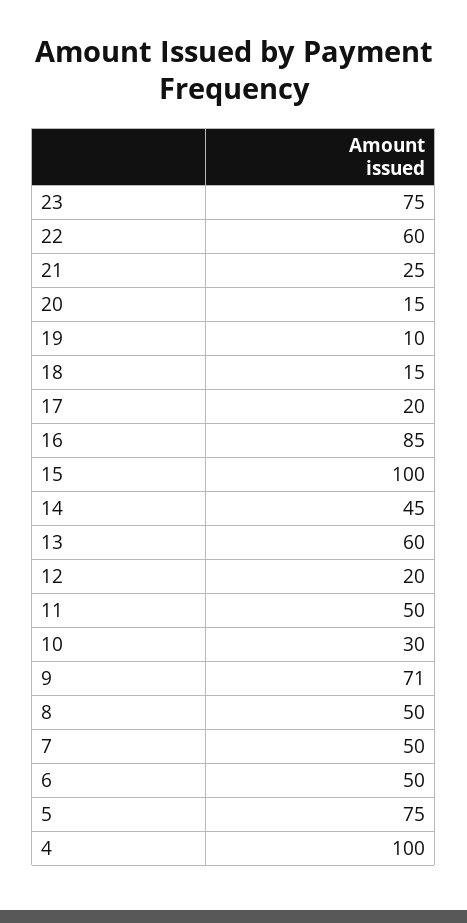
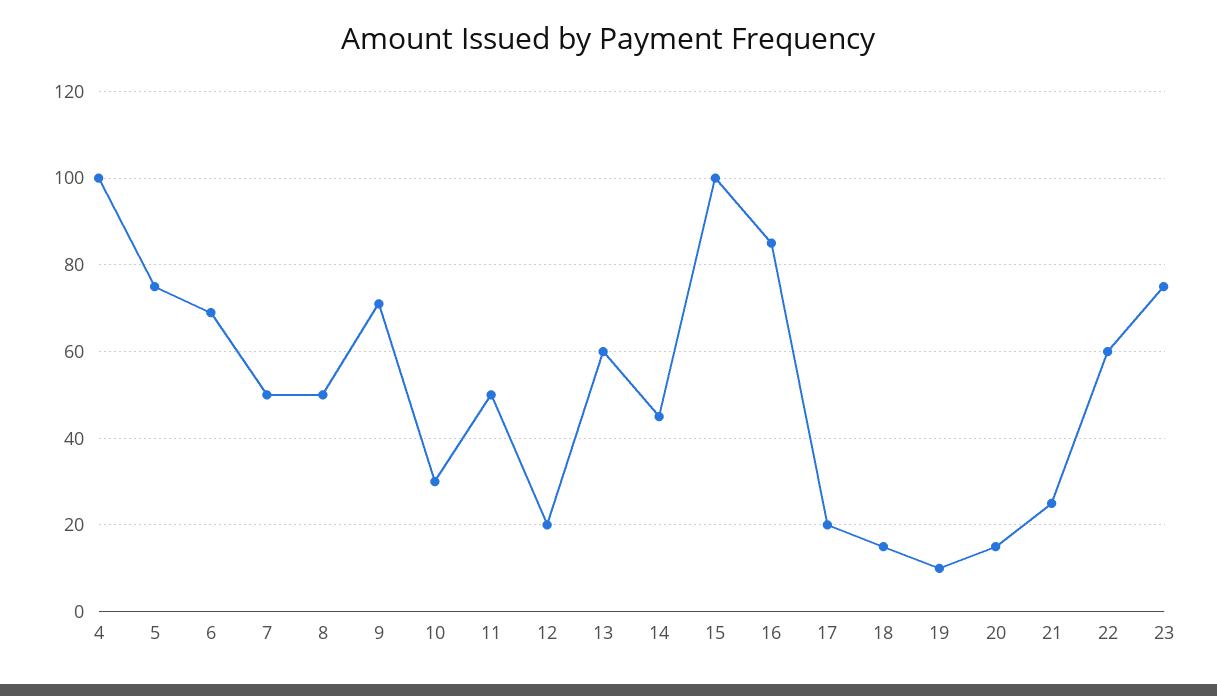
  {
    "23": 75,
    "22": 60,
    "21": 25,
    "20": 15,
    "19": 10,
    "18": 15,
    "17": 20,
    "16": 85,
    "15": 100,
    "14": 45,
    "13": 60,
    "12": 20,
    "11": 50,
    "10": 30,
    "9": 71,
    "8": 50,
    "7": 50,
-   "6": 50,
+   "6": 70,
    "5": 75,
    "4": 100
  }

